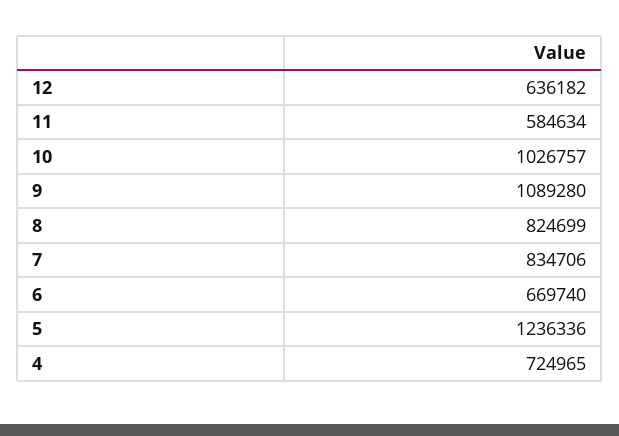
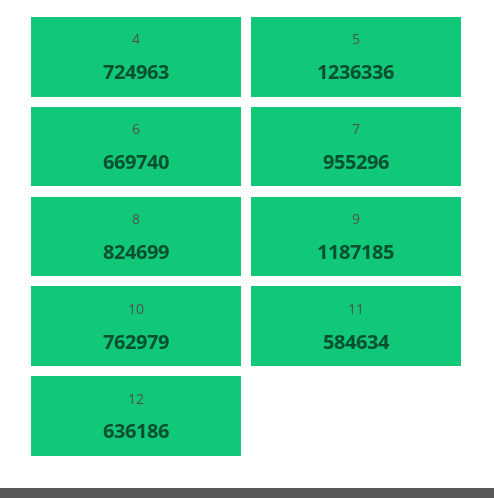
  {
-   "12": 636182,
+   "12": 636186,
    "11": 584634,
-   "10": 1026757,
+   "10": 762979,
-   "9": 1089280,
+   "9": 1187185,
    "8": 824699,
-   "7": 834706,
+   "7": 955296,
    "6": 669740,
    "5": 1236336,
-   "4": 724965
+   "4": 724963
  }

